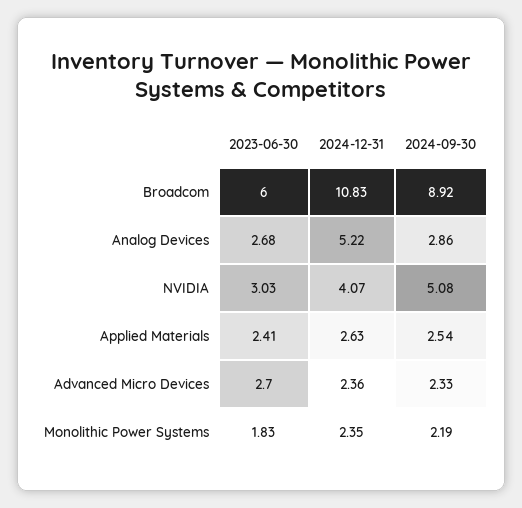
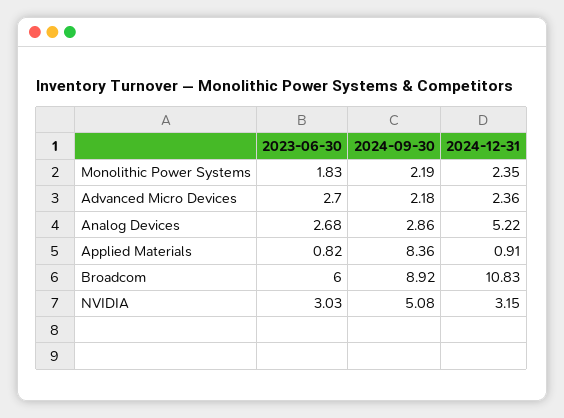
  {
    "2023-06-30": {
      "Broadcom": 6,
      "Analog Devices": 2.68,
      "NVIDIA": 3.03,
-     "Applied Materials": 2.41,
+     "Applied Materials": 0.82,
      "Advanced Micro Devices": 2.7,
      "Monolithic Power Systems": 1.83
    },
    "2024-12-31": {
      "Broadcom": 10.83,
      "Analog Devices": 5.22,
-     "NVIDIA": 4.07,
+     "NVIDIA": 3.15,
-     "Applied Materials": 2.63,
+     "Applied Materials": 0.91,
      "Advanced Micro Devices": 2.36,
      "Monolithic Power Systems": 2.35
    },
    "2024-09-30": {
      "Broadcom": 8.92,
      "Analog Devices": 2.86,
      "NVIDIA": 5.08,
-     "Applied Materials": 2.54,
+     "Applied Materials": 8.36,
-     "Advanced Micro Devices": 2.33,
+     "Advanced Micro Devices": 2.18,
      "Monolithic Power Systems": 2.19
    }
  }

